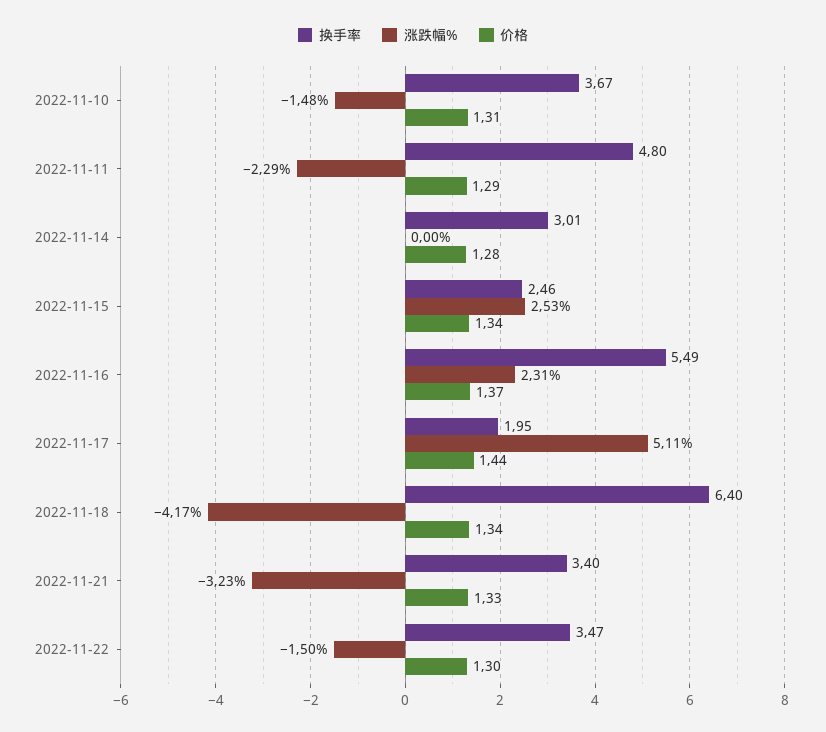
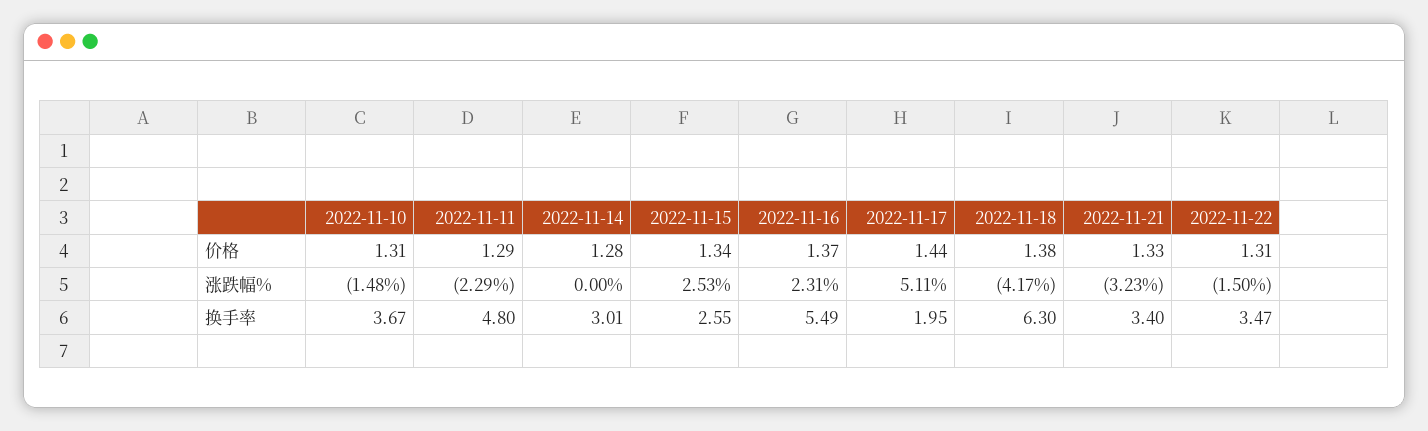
  {
    "换手率": {
      "2022-11-10": 3.67,
      "2022-11-11": 4.8,
      "2022-11-14": 3.01,
-     "2022-11-15": 2.46,
+     "2022-11-15": 2.55,
      "2022-11-16": 5.49,
      "2022-11-17": 1.95,
-     "2022-11-18": 6.4,
+     "2022-11-18": 6.3,
      "2022-11-21": 3.4,
      "2022-11-22": 3.47
    },
    "涨跌幅%": {
      "2022-11-10": -1.48,
      "2022-11-11": -2.29,
      "2022-11-14": 0,
      "2022-11-15": 2.53,
      "2022-11-16": 2.31,
      "2022-11-17": 5.11,
      "2022-11-18": -4.17,
      "2022-11-21": -3.23,
      "2022-11-22": -1.5
    },
    "价格": {
      "2022-11-10": 1.31,
      "2022-11-11": 1.29,
      "2022-11-14": 1.28,
      "2022-11-15": 1.34,
      "2022-11-16": 1.37,
      "2022-11-17": 1.44,
-     "2022-11-18": 1.34,
+     "2022-11-18": 1.38,
      "2022-11-21": 1.33,
-     "2022-11-22": 1.3
+     "2022-11-22": 1.31
    }
  }

